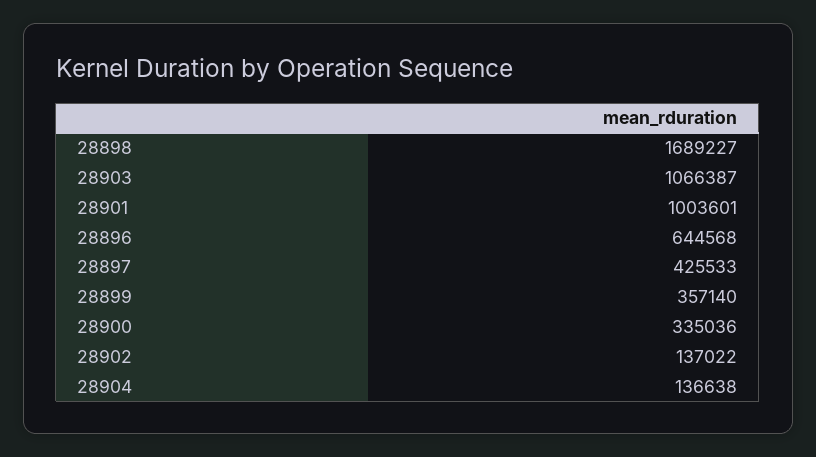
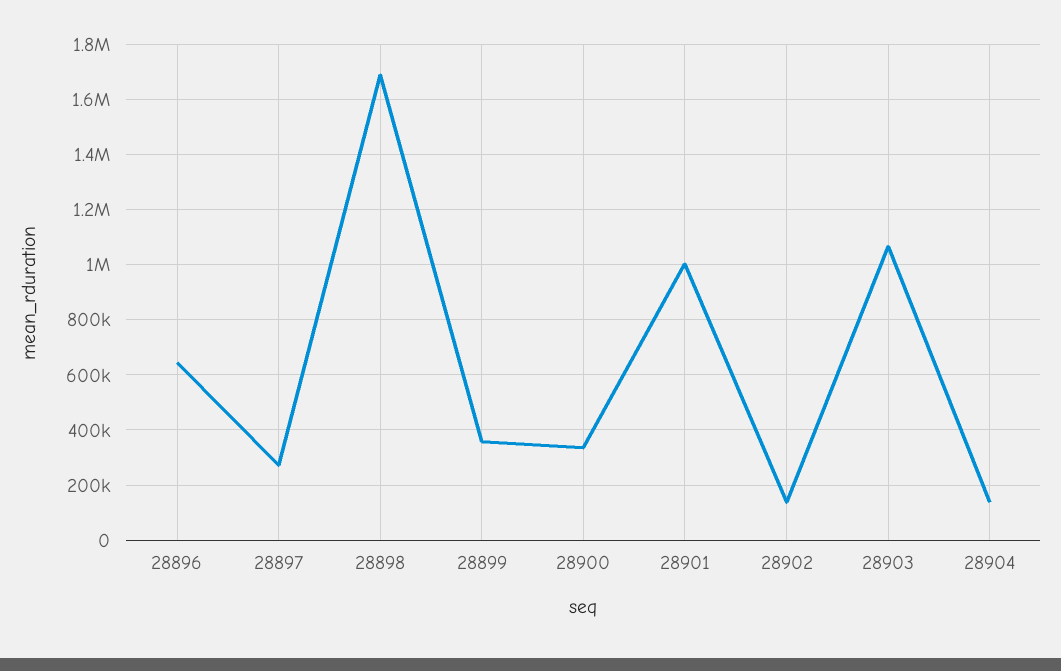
  {
    "28898": 1689227,
    "28903": 1066387,
    "28901": 1003601,
    "28896": 644568,
-   "28897": 425533,
+   "28897": 275000,
    "28899": 357140,
    "28900": 335036,
    "28902": 137022,
    "28904": 136638
  }

